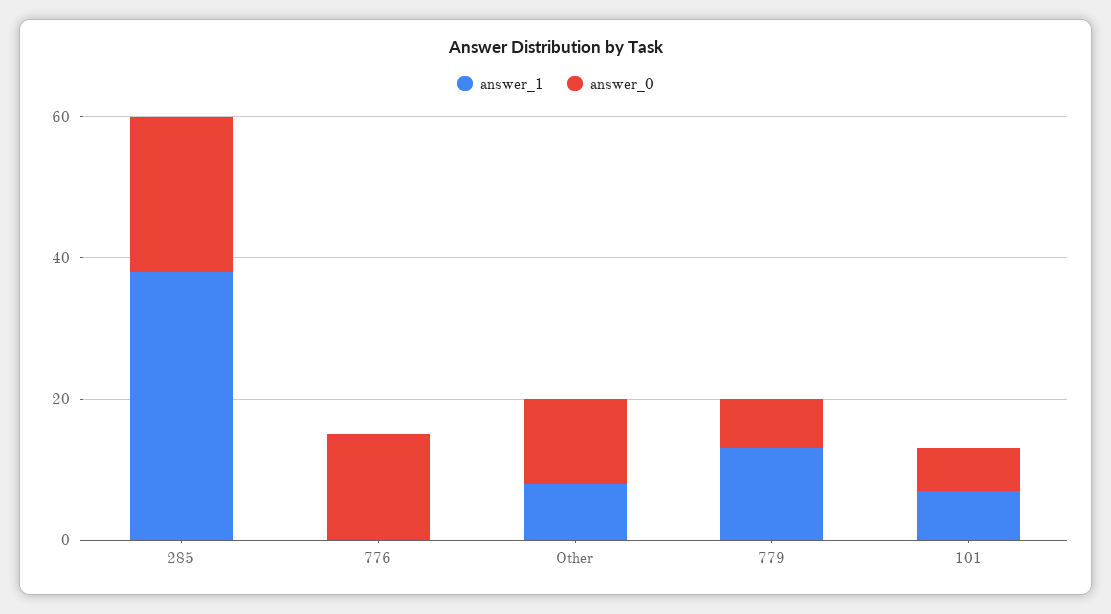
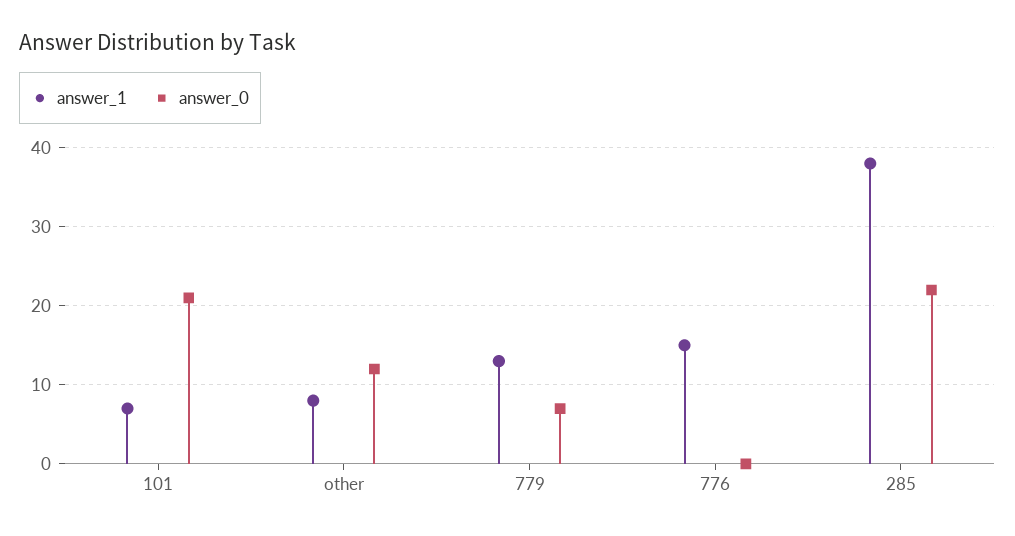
  {
    "answer_1": {
      "285": 38,
-     "776": 0,
+     "776": 15,
      "Other": 8,
      "779": 13,
      "101": 7
    },
    "answer_0": {
      "285": 22,
-     "776": 15,
+     "776": 0,
      "Other": 12,
      "779": 7,
-     "101": 5
+     "101": 21
    }
  }

